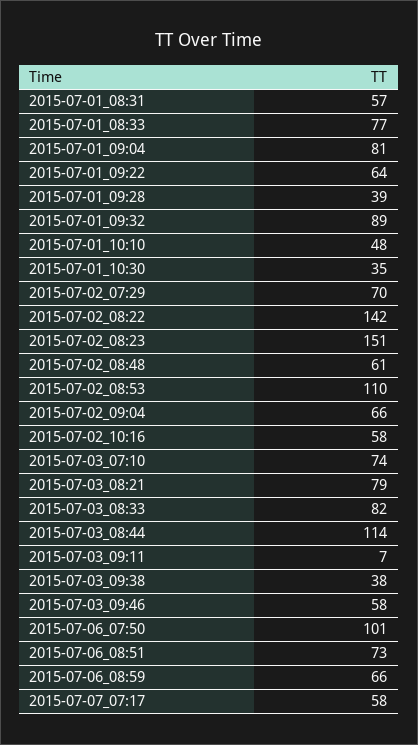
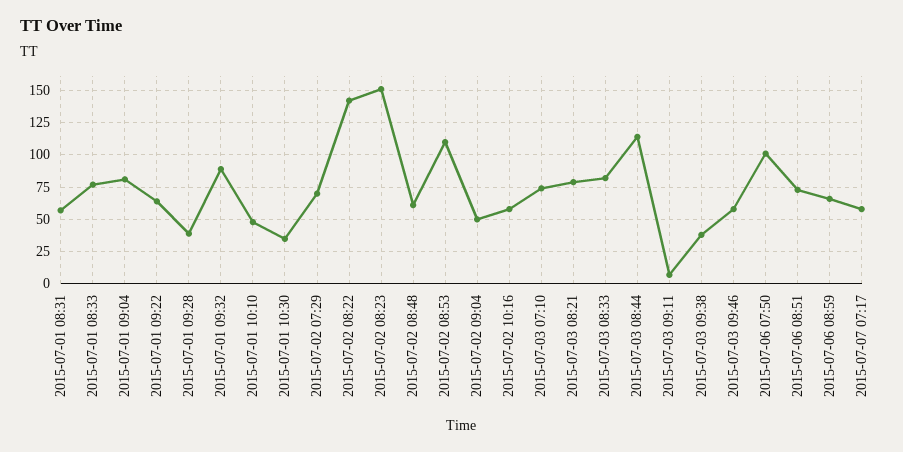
  {
    "2015-07-01_08:31": 57,
    "2015-07-01_08:33": 77,
    "2015-07-01_09:04": 81,
    "2015-07-01_09:22": 64,
    "2015-07-01_09:28": 39,
    "2015-07-01_09:32": 89,
    "2015-07-01_10:10": 48,
    "2015-07-01_10:30": 35,
    "2015-07-02_07:29": 70,
    "2015-07-02_08:22": 142,
    "2015-07-02_08:23": 151,
    "2015-07-02_08:48": 61,
    "2015-07-02_08:53": 110,
-   "2015-07-02_09:04": 66,
+   "2015-07-02_09:04": 50,
    "2015-07-02_10:16": 58,
    "2015-07-03_07:10": 74,
    "2015-07-03_08:21": 79,
    "2015-07-03_08:33": 82,
    "2015-07-03_08:44": 114,
    "2015-07-03_09:11": 7,
    "2015-07-03_09:38": 38,
    "2015-07-03_09:46": 58,
    "2015-07-06_07:50": 101,
    "2015-07-06_08:51": 73,
    "2015-07-06_08:59": 66,
    "2015-07-07_07:17": 58
  }

